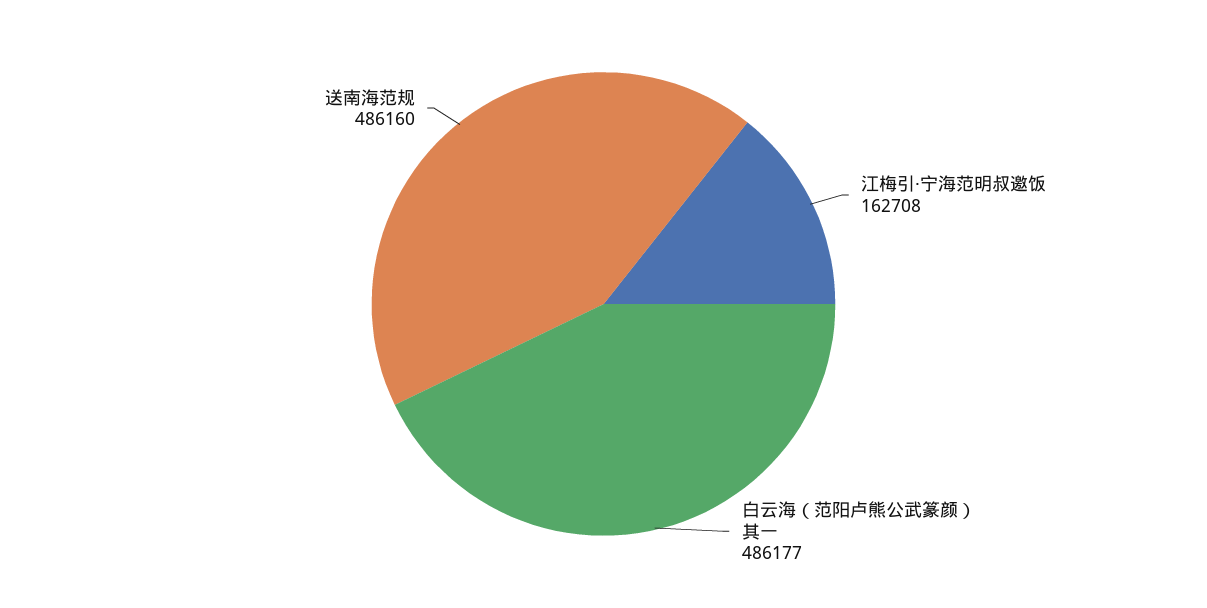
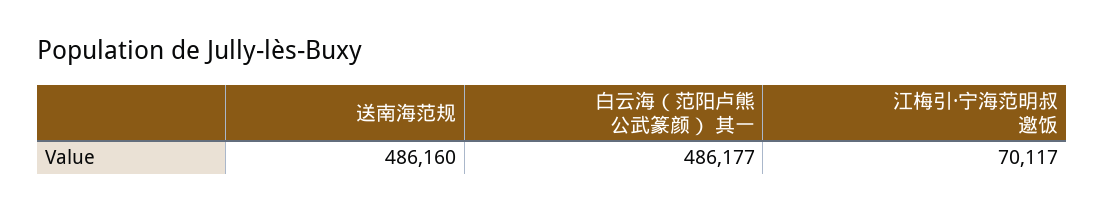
  {
-   "江梅引·宁海范明叔邀饭": 162708,
+   "江梅引·宁海范明叔邀饭": 70117,
    "白云海（范阳卢熊公武篆颜） 其一": 486177,
    "送南海范规": 486160
  }

